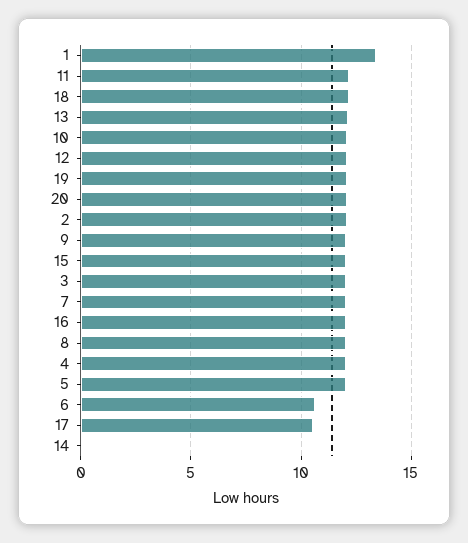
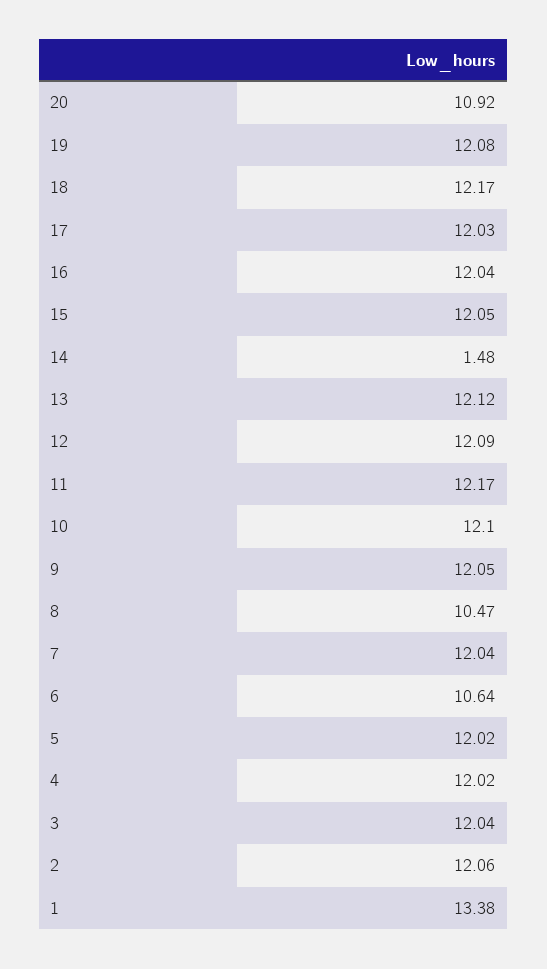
  {
    "1": 13.38,
    "11": 12.17,
    "18": 12.17,
    "13": 12.12,
    "10": 12.1,
    "12": 12.09,
    "19": 12.08,
-   "20": 12,
+   "20": 10.92,
    "2": 12.06,
    "9": 12.05,
    "15": 12.05,
    "3": 12.04,
    "7": 12.04,
    "16": 12.04,
-   "8": 12,
+   "8": 10.47,
    "4": 12.02,
    "5": 12.02,
    "6": 10.64,
-   "17": 10.5,
+   "17": 12.03,
-   "14": 0
+   "14": 1.48
  }

